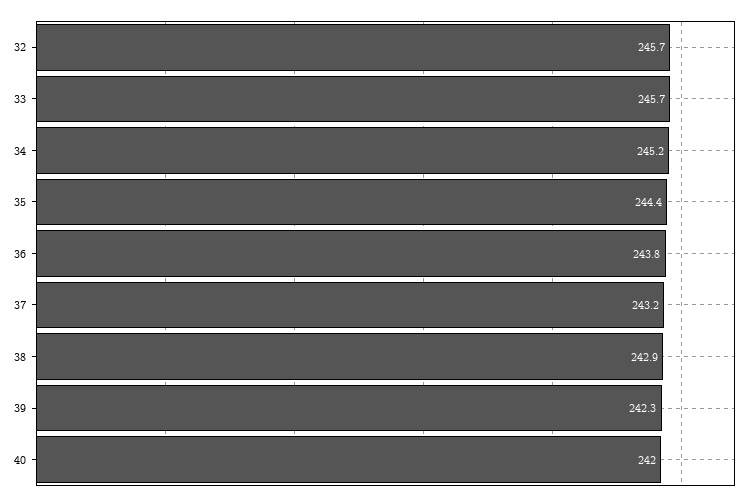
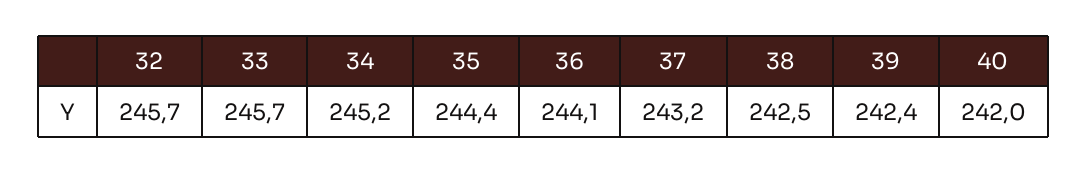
  {
    "32": 245.7,
    "33": 245.7,
    "34": 245.2,
    "35": 244.4,
-   "36": 243.8,
+   "36": 244.1,
    "37": 243.2,
-   "38": 242.9,
+   "38": 242.5,
-   "39": 242.3,
+   "39": 242.4,
    "40": 242
  }

